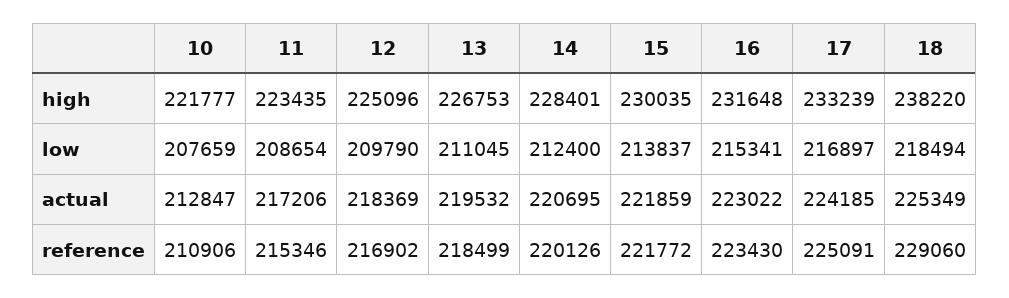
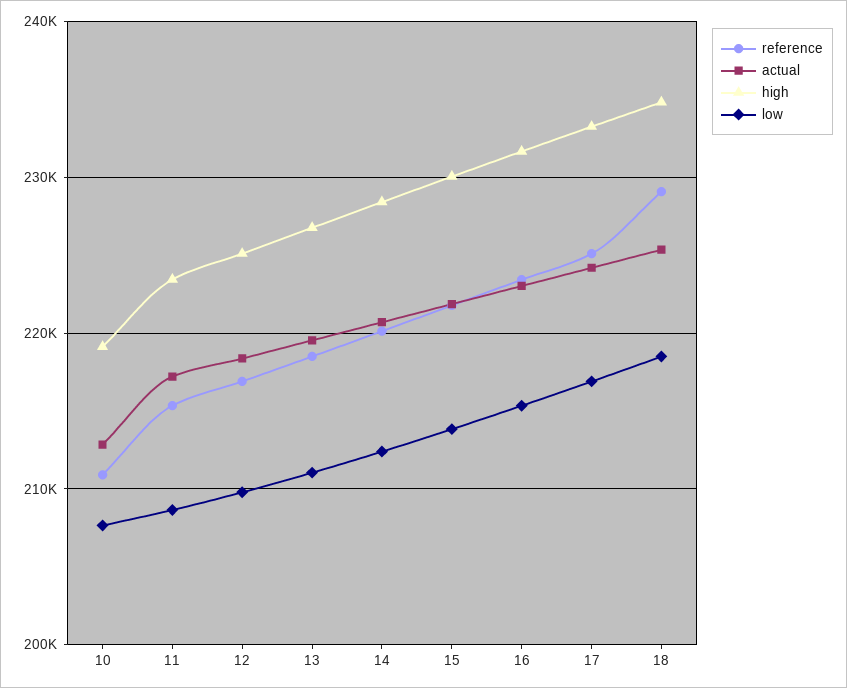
  {
    "high": {
-     "10": 221777,
+     "10": 219000,
      "11": 223435,
      "12": 225096,
      "13": 226753,
      "14": 228401,
      "15": 230035,
      "16": 231648,
      "17": 233239,
-     "18": 238220
+     "18": 235000
    },
    "low": {
      "10": 207659,
      "11": 208654,
      "12": 209790,
      "13": 211045,
      "14": 212400,
      "15": 213837,
      "16": 215341,
      "17": 216897,
      "18": 218494
    },
    "actual": {
      "10": 212847,
      "11": 217206,
      "12": 218369,
      "13": 219532,
      "14": 220695,
      "15": 221859,
      "16": 223022,
      "17": 224185,
      "18": 225349
    },
    "reference": {
      "10": 210906,
      "11": 215346,
      "12": 216902,
      "13": 218499,
      "14": 220126,
      "15": 221772,
      "16": 223430,
      "17": 225091,
      "18": 229060
    }
  }

